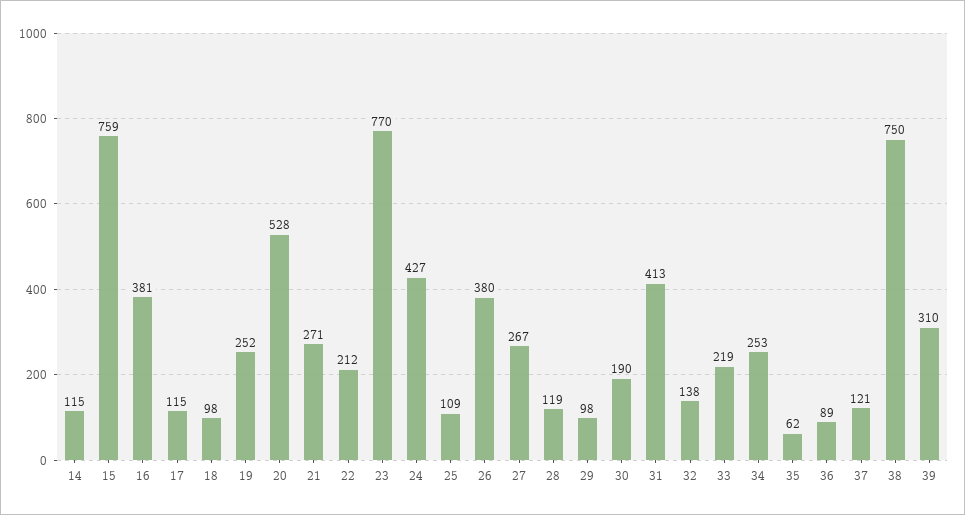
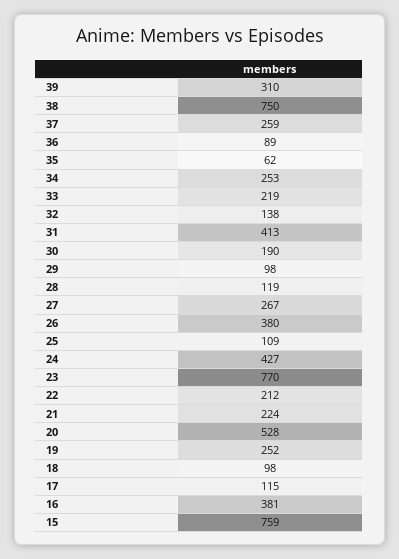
  {
-   "14": 115,
    "15": 759,
    "16": 381,
    "17": 115,
    "18": 98,
    "19": 252,
    "20": 528,
-   "21": 271,
+   "21": 224,
    "22": 212,
    "23": 770,
    "24": 427,
    "25": 109,
    "26": 380,
    "27": 267,
    "28": 119,
    "29": 98,
    "30": 190,
    "31": 413,
    "32": 138,
    "33": 219,
    "34": 253,
    "35": 62,
    "36": 89,
-   "37": 121,
+   "37": 259,
    "38": 750,
    "39": 310
  }

